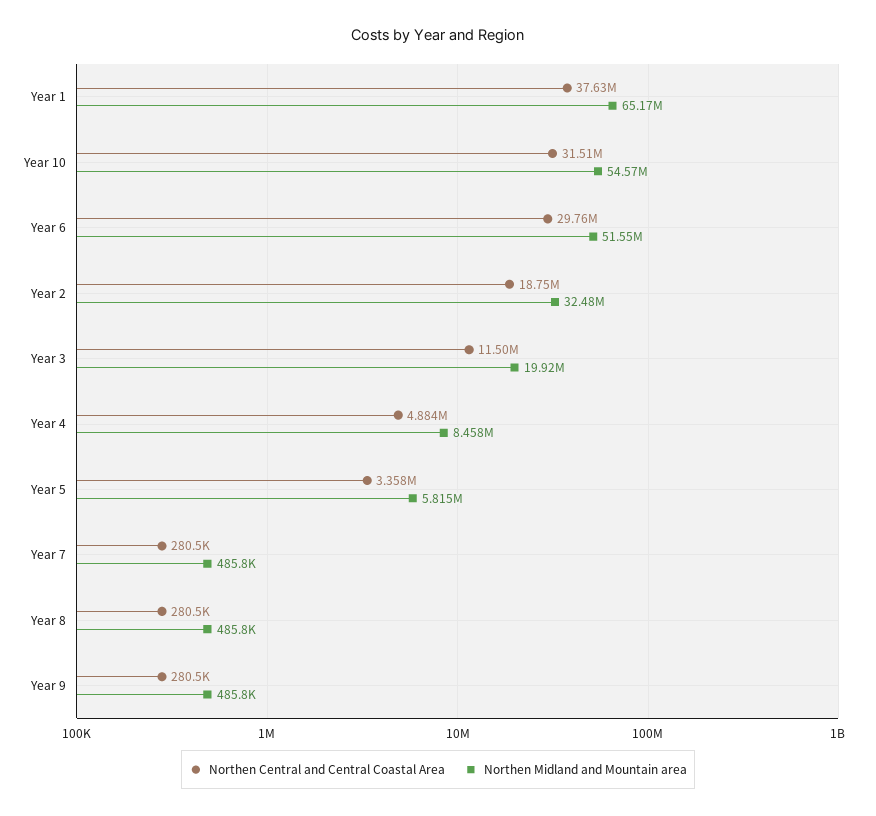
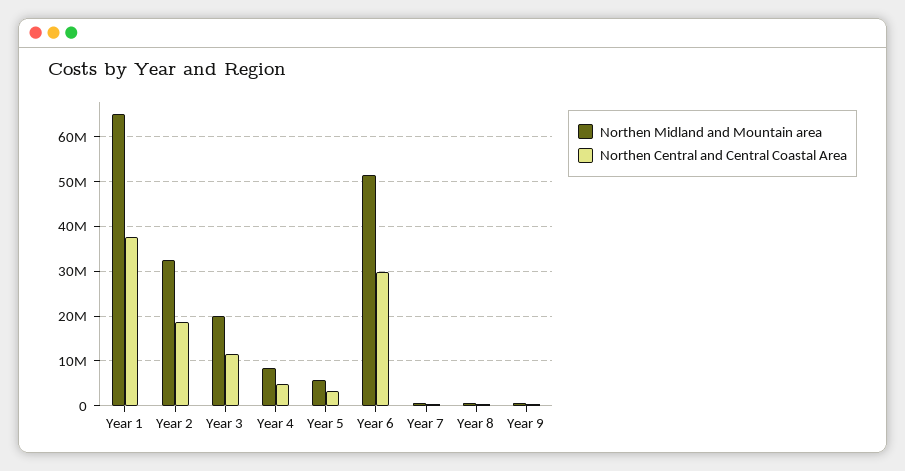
  {
    "Northen Central and Central Coastal Area": {
      "Year 1": 37630000,
-     "Year 10": 31510000,
      "Year 6": 29760000,
      "Year 2": 18750000,
      "Year 3": 11500000,
      "Year 4": 4884000,
      "Year 5": 3358000,
      "Year 7": 280500,
      "Year 8": 280500,
      "Year 9": 280500
    },
    "Northen Midland and Mountain area": {
      "Year 1": 65170000,
-     "Year 10": 54570000,
      "Year 6": 51550000,
      "Year 2": 32480000,
      "Year 3": 19920000,
      "Year 4": 8458000,
      "Year 5": 5815000,
      "Year 7": 485800,
      "Year 8": 485800,
      "Year 9": 485800
    }
  }

